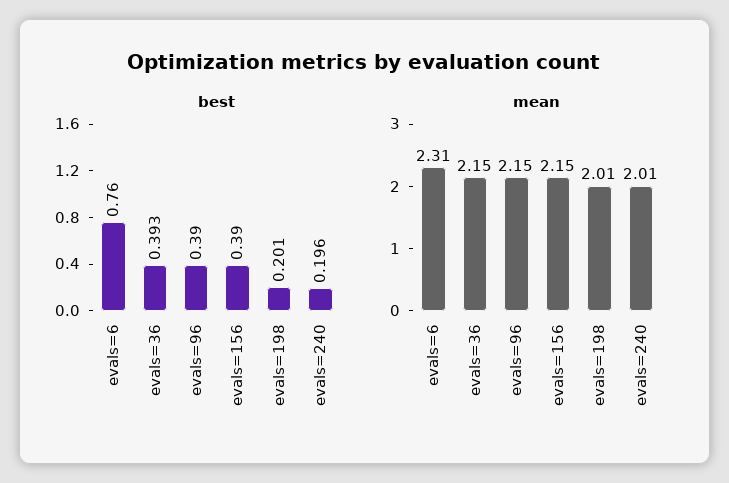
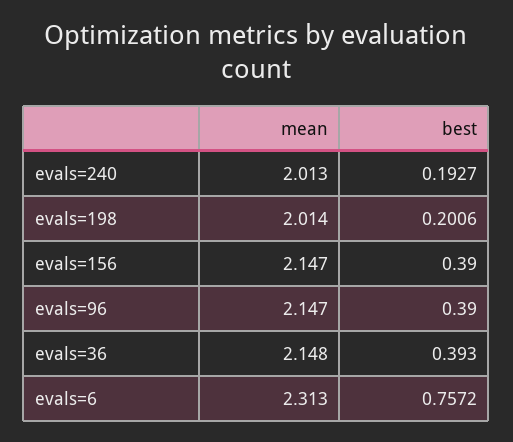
  {
    "best": {
-     "evals=6": 0.76,
+     "evals=6": 0.7572,
      "evals=36": 0.393,
      "evals=96": 0.39,
      "evals=156": 0.39,
      "evals=198": 0.2006,
-     "evals=240": 0.196
+     "evals=240": 0.1927
    },
    "mean": {
      "evals=6": 2.313,
      "evals=36": 2.148,
      "evals=96": 2.147,
      "evals=156": 2.147,
      "evals=198": 2.014,
      "evals=240": 2.013
    }
  }

